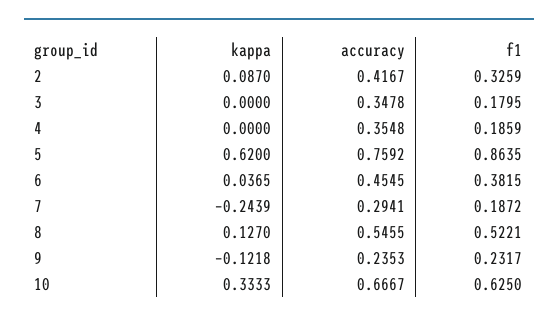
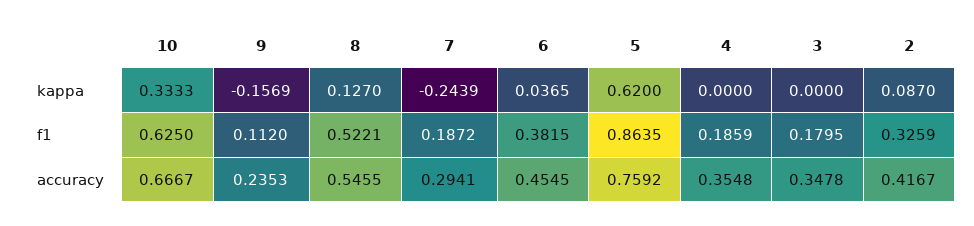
  {
    "kappa": {
      "2": 0.087,
      "3": 0,
      "4": 0,
      "5": 0.62,
      "6": 0.0365,
      "7": -0.2439,
      "8": 0.127,
-     "9": -0.1218,
+     "9": -0.1569,
      "10": 0.3333
    },
    "accuracy": {
      "2": 0.4167,
      "3": 0.3478,
      "4": 0.3548,
      "5": 0.7592,
      "6": 0.4545,
      "7": 0.2941,
      "8": 0.5455,
      "9": 0.2353,
      "10": 0.6667
    },
    "f1": {
      "2": 0.3259,
      "3": 0.1795,
      "4": 0.1859,
      "5": 0.8635,
      "6": 0.3815,
      "7": 0.1872,
      "8": 0.5221,
-     "9": 0.2317,
+     "9": 0.112,
      "10": 0.625
    }
  }

